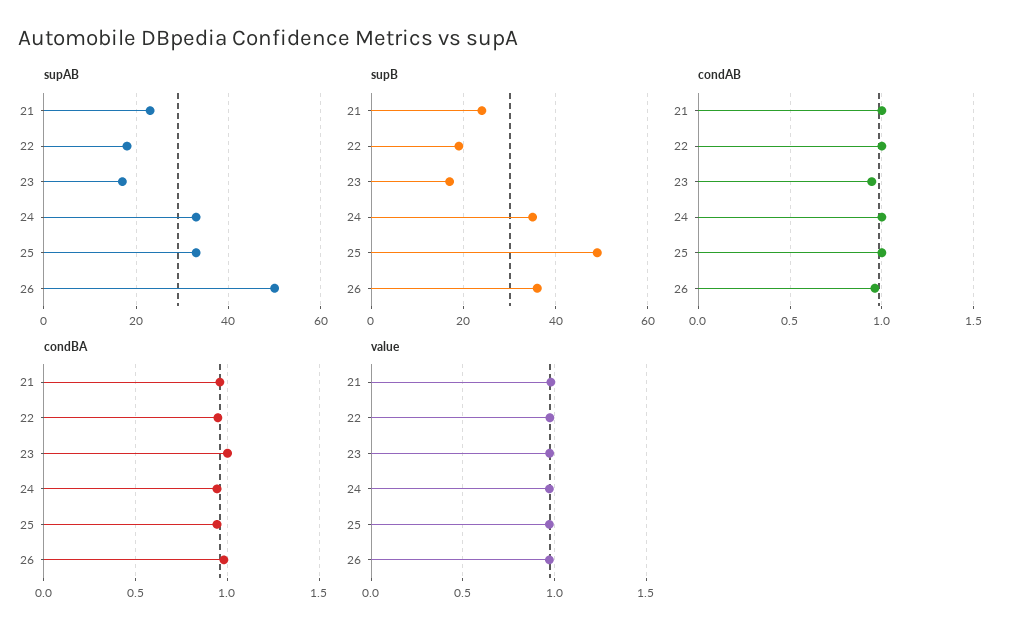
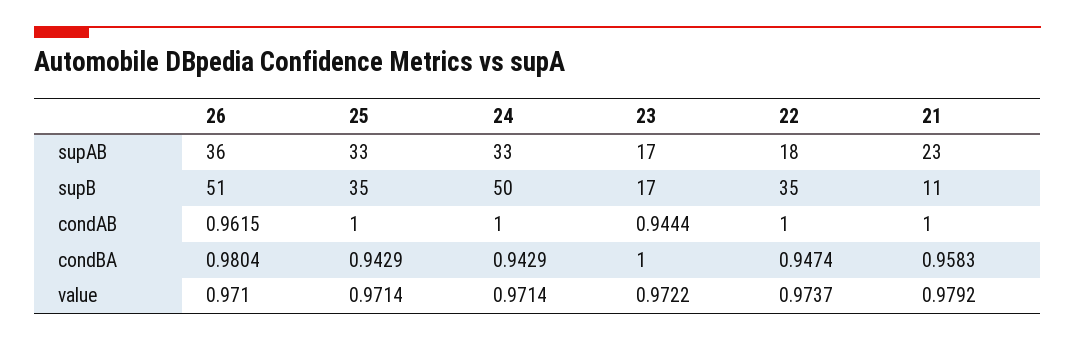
  {
    "supAB": {
      "21": 23,
      "22": 18,
      "23": 17,
      "24": 33,
      "25": 33,
-     "26": 50
+     "26": 36
    },
    "supB": {
-     "21": 25,
+     "21": 11,
-     "22": 20,
+     "22": 35,
      "23": 17,
-     "24": 35,
+     "24": 50,
-     "25": 50,
+     "25": 35,
-     "26": 35
+     "26": 51
    },
    "condAB": {
      "21": 1,
      "22": 1,
      "23": 0.9444,
      "24": 1,
      "25": 1,
      "26": 0.9615
    },
    "condBA": {
      "21": 0.9583,
      "22": 0.9474,
      "23": 1,
      "24": 0.9429,
      "25": 0.9429,
      "26": 0.9804
    },
    "value": {
      "21": 0.9792,
      "22": 0.9737,
      "23": 0.9722,
      "24": 0.9714,
      "25": 0.9714,
      "26": 0.971
    }
  }

